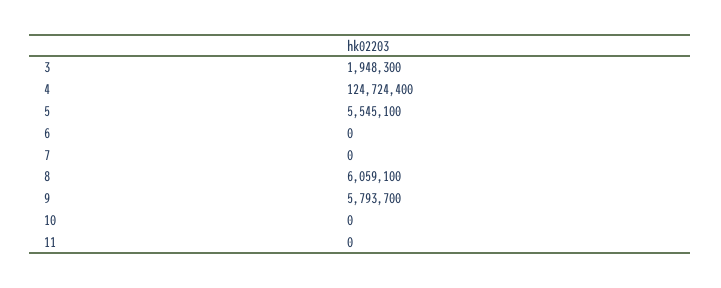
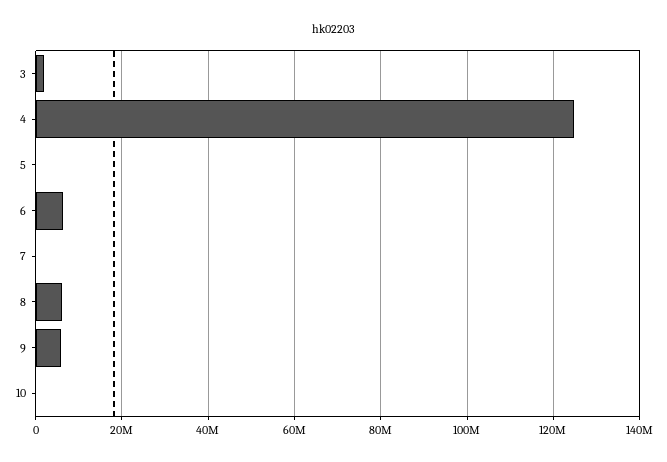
  {
    "3": 1948300,
    "4": 124724400,
-   "5": 5545100,
+   "5": 0,
-   "6": 0,
+   "6": 6000000,
    "7": 0,
    "8": 6059100,
    "9": 5793700,
-   "10": 0,
+   "10": 0
-   "11": 0
  }

